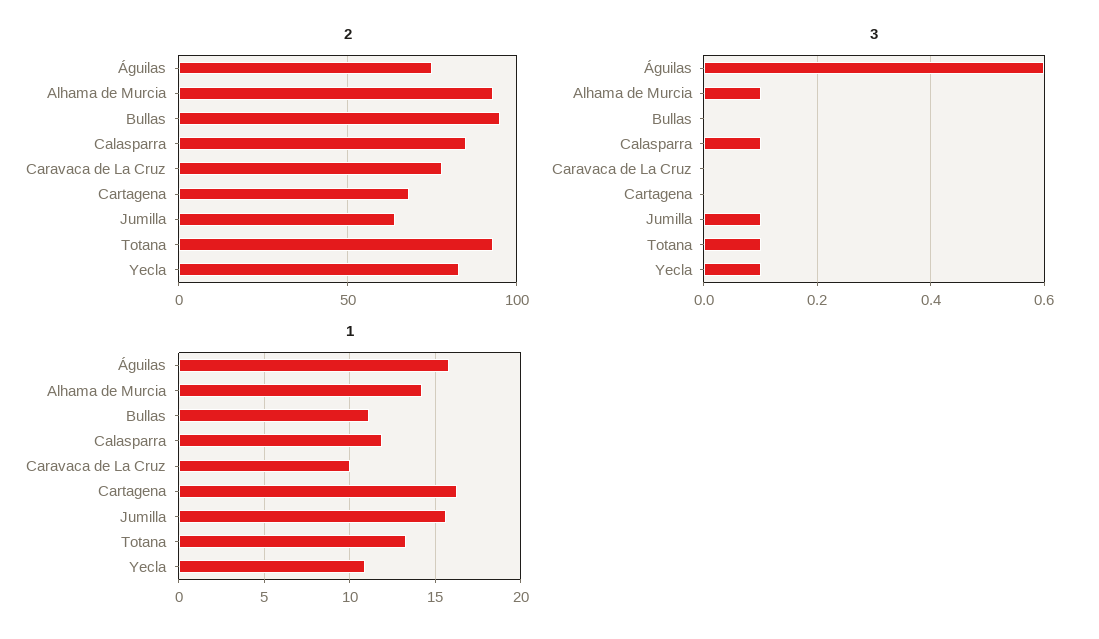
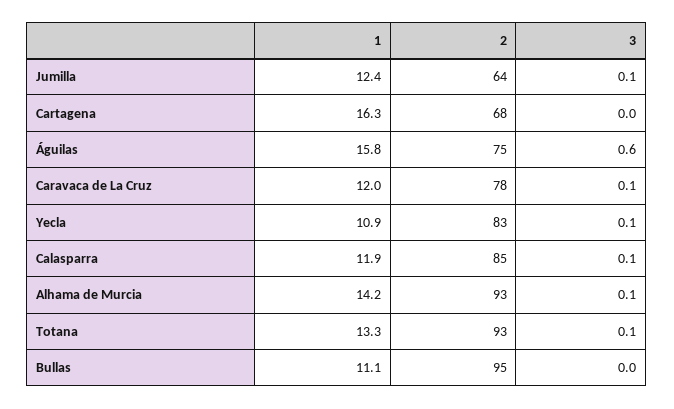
  {
    "2": {
      "Águilas": 75,
      "Alhama de Murcia": 93,
      "Bullas": 95,
      "Calasparra": 85,
      "Caravaca de La Cruz": 78,
      "Cartagena": 68,
      "Jumilla": 64,
      "Totana": 93,
      "Yecla": 83
    },
    "3": {
      "Águilas": 0.6,
      "Alhama de Murcia": 0.1,
      "Bullas": 0,
      "Calasparra": 0.1,
-     "Caravaca de La Cruz": 0,
+     "Caravaca de La Cruz": 0.1,
      "Cartagena": 0,
      "Jumilla": 0.1,
      "Totana": 0.1,
      "Yecla": 0.1
    },
    "1": {
      "Águilas": 15.8,
      "Alhama de Murcia": 14.2,
      "Bullas": 11.1,
      "Calasparra": 11.9,
-     "Caravaca de La Cruz": 10,
+     "Caravaca de La Cruz": 12,
      "Cartagena": 16.3,
-     "Jumilla": 15.5,
+     "Jumilla": 12.4,
      "Totana": 13.3,
      "Yecla": 10.9
    }
  }

